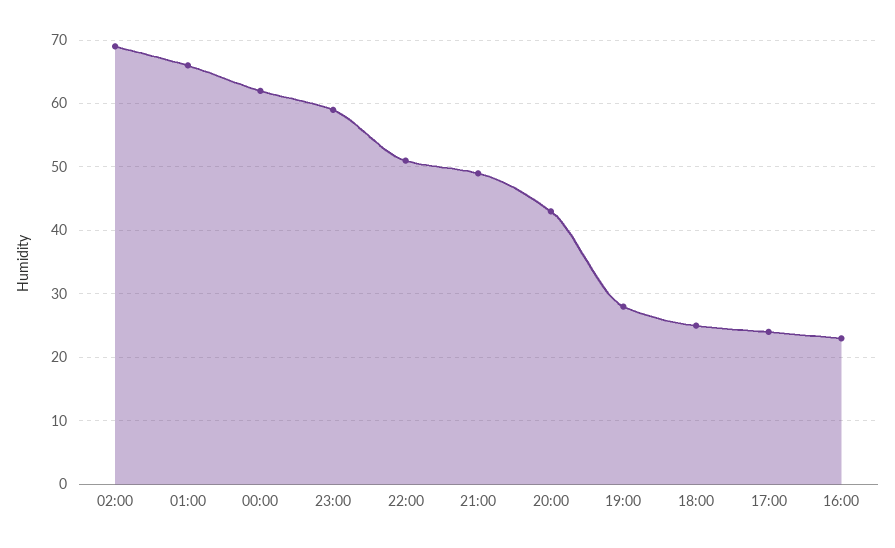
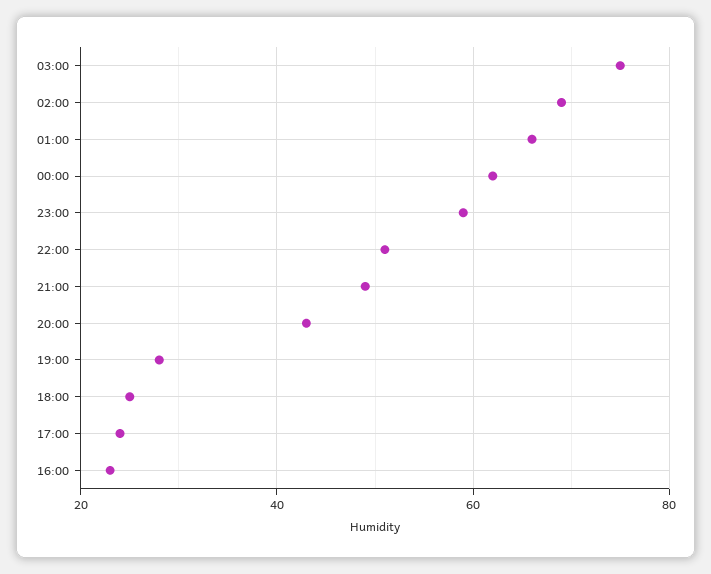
  {
    "02:00": 69,
    "01:00": 66,
    "00:00": 62,
    "23:00": 59,
    "22:00": 51,
    "21:00": 49,
    "20:00": 43,
    "19:00": 28,
    "18:00": 25,
    "17:00": 24,
-   "16:00": 23
+   "16:00": 23,
+   "03:00": 75
  }

